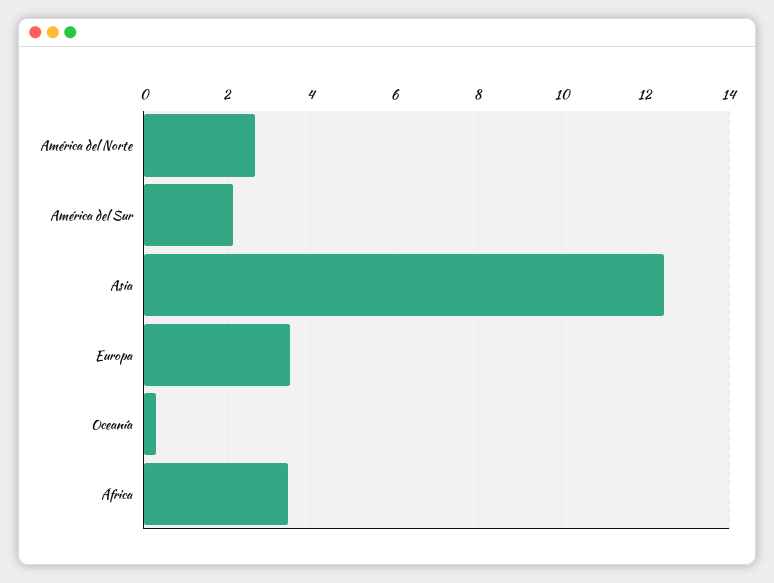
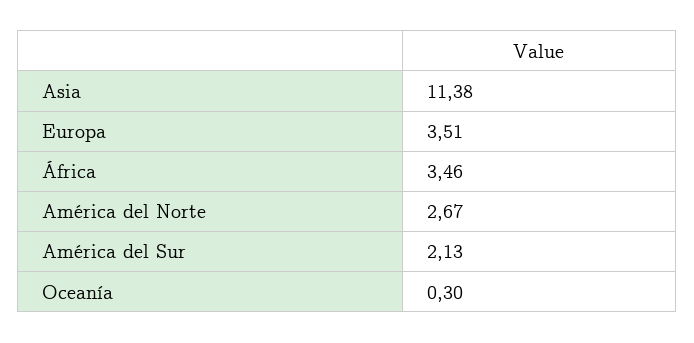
  {
    "América del Norte": 2.67,
    "América del Sur": 2.13,
-   "Asia": 12.4,
+   "Asia": 11.38,
    "Europa": 3.51,
    "Oceanía": 0.3,
    "África": 3.46
  }

